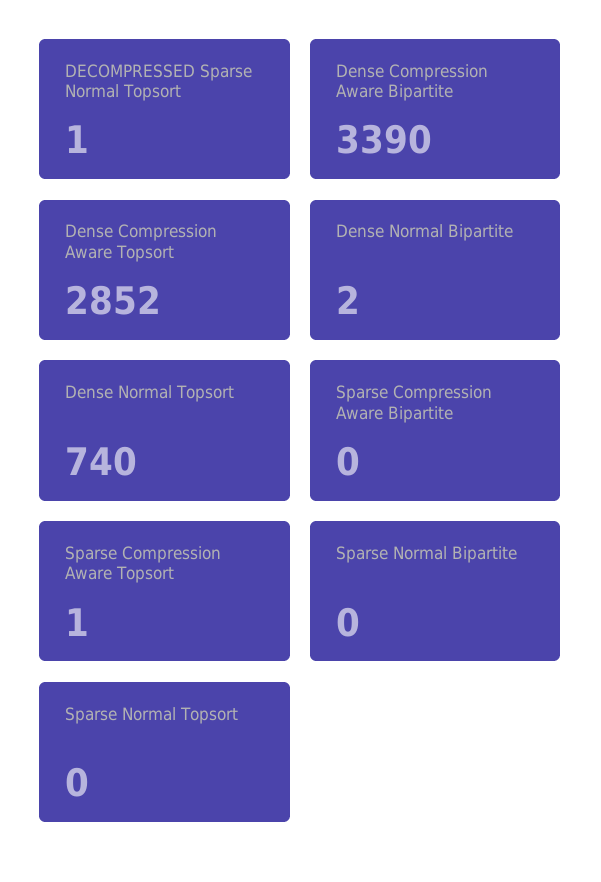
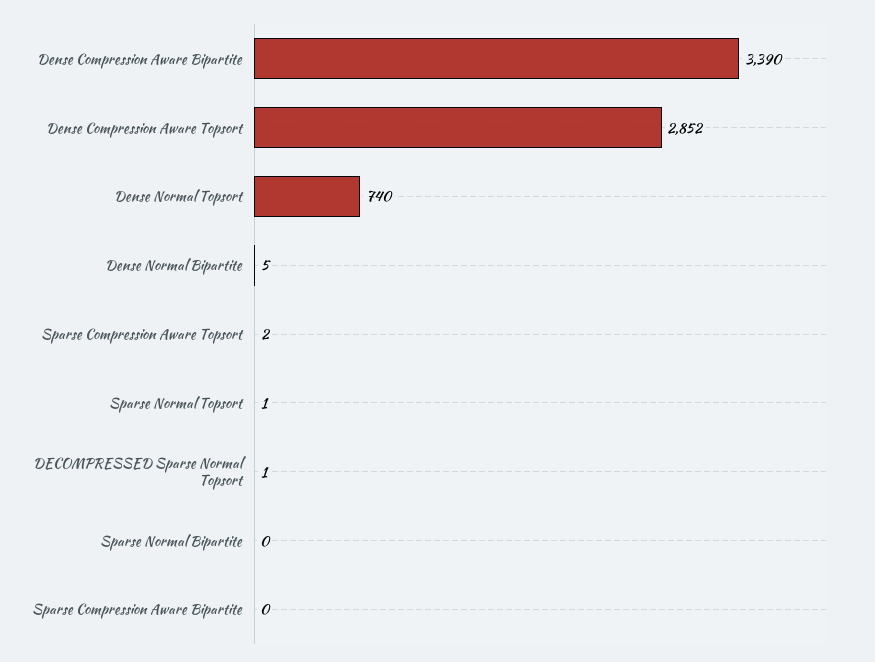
  {
    "DECOMPRESSED Sparse Normal Topsort": 1,
    "Dense Compression Aware Bipartite": 3390,
    "Dense Compression Aware Topsort": 2852,
-   "Dense Normal Bipartite": 2,
+   "Dense Normal Bipartite": 5,
    "Dense Normal Topsort": 740,
    "Sparse Compression Aware Bipartite": 0,
-   "Sparse Compression Aware Topsort": 1,
+   "Sparse Compression Aware Topsort": 2,
    "Sparse Normal Bipartite": 0,
-   "Sparse Normal Topsort": 0
+   "Sparse Normal Topsort": 1
  }

